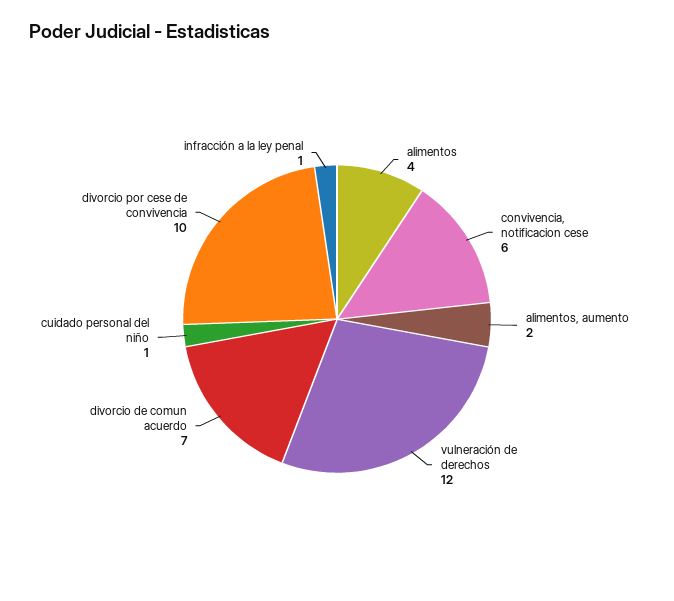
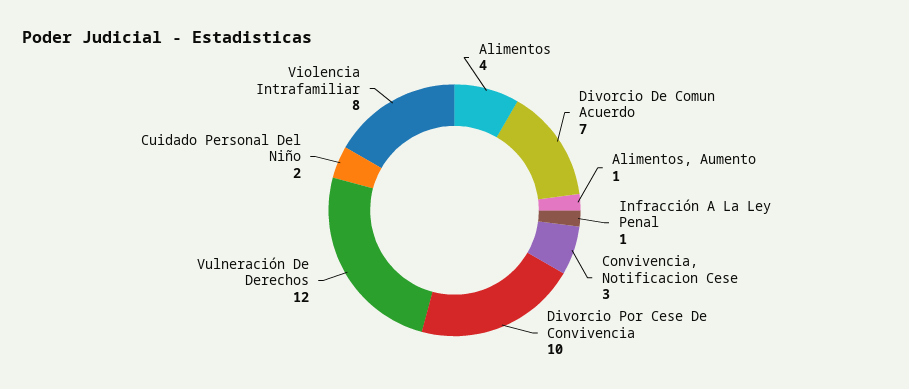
  {
    "alimentos": 4,
-   "convivencia, notificacion cese": 6,
+   "convivencia, notificacion cese": 3,
-   "alimentos, aumento": 2,
+   "alimentos, aumento": 1,
    "vulneración de derechos": 12,
    "divorcio de comun acuerdo": 7,
-   "cuidado personal del niño": 1,
+   "cuidado personal del niño": 2,
    "divorcio por cese de convivencia": 10,
-   "infracción a la ley penal": 1
+   "infracción a la ley penal": 1,
+   "Violencia Intrafamiliar": 8
  }

